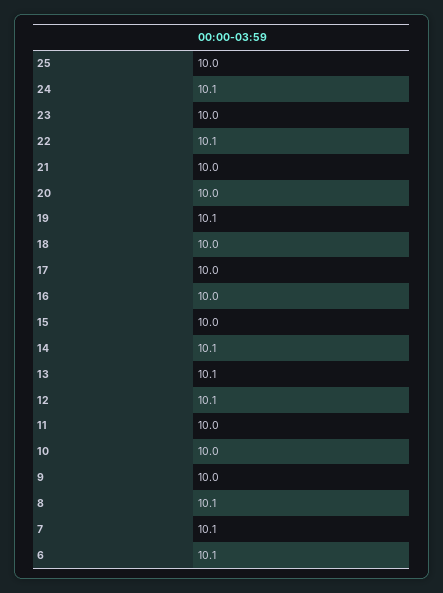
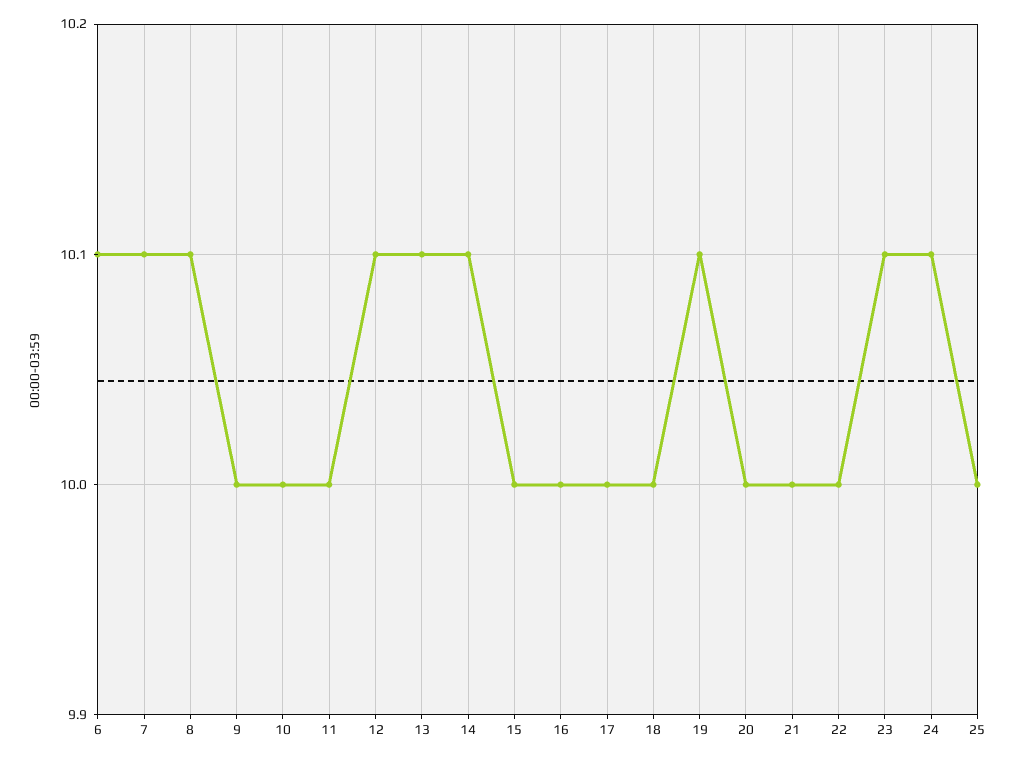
  {
    "25": 10,
    "24": 10.1,
-   "23": 10,
+   "23": 10.1,
-   "22": 10.1,
+   "22": 10,
    "21": 10,
    "20": 10,
    "19": 10.1,
    "18": 10,
    "17": 10,
    "16": 10,
    "15": 10,
    "14": 10.1,
    "13": 10.1,
    "12": 10.1,
    "11": 10,
    "10": 10,
    "9": 10,
    "8": 10.1,
    "7": 10.1,
    "6": 10.1
  }

